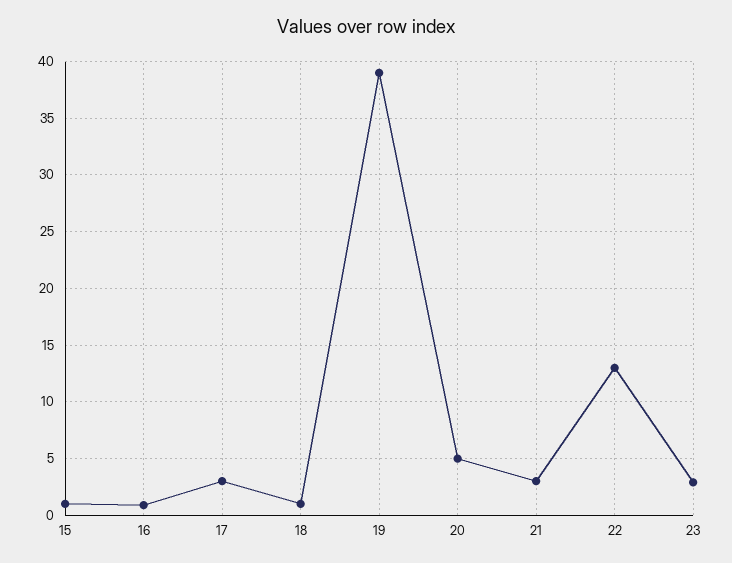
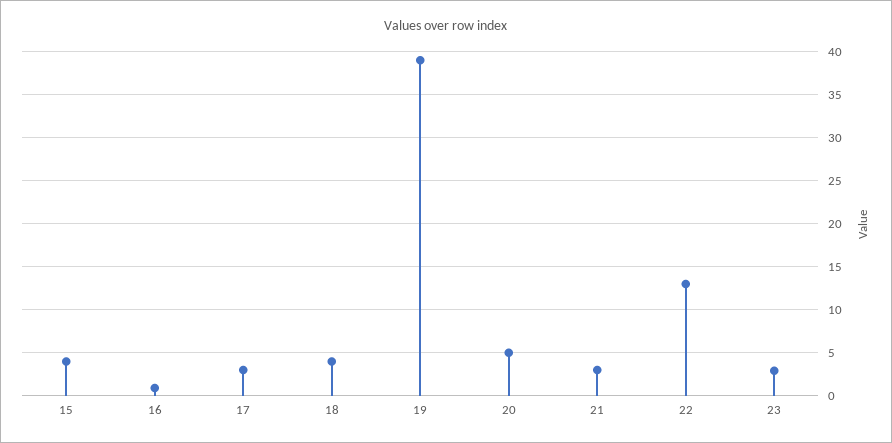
  {
-   "15": 1,
+   "15": 4,
    "16": 1,
    "17": 3,
-   "18": 1,
+   "18": 4,
    "19": 39,
    "20": 5,
    "21": 3,
    "22": 13,
    "23": 3
  }

